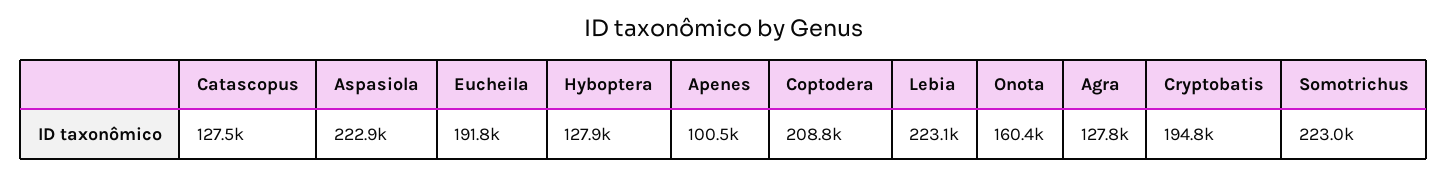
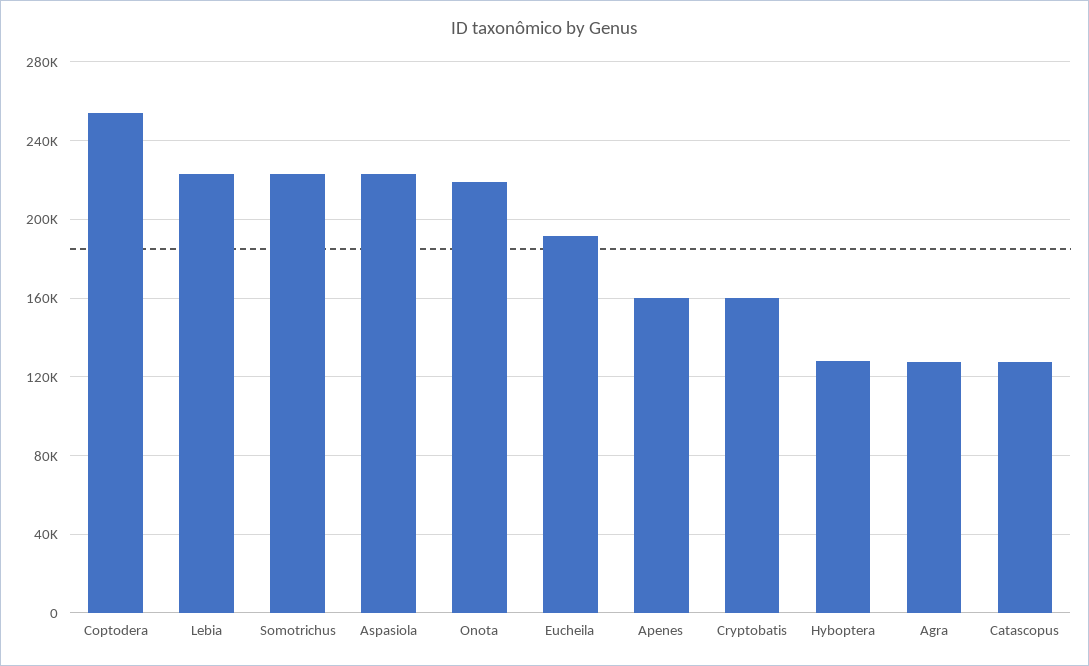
  {
    "Catascopus": 127500,
    "Aspasiola": 222900,
    "Eucheila": 191800,
    "Hyboptera": 127900,
-   "Apenes": 100500,
+   "Apenes": 160000,
-   "Coptodera": 208800,
+   "Coptodera": 255000,
    "Lebia": 223100,
-   "Onota": 160400,
+   "Onota": 220000,
    "Agra": 127800,
-   "Cryptobatis": 194800,
+   "Cryptobatis": 160000,
    "Somotrichus": 223000
  }

